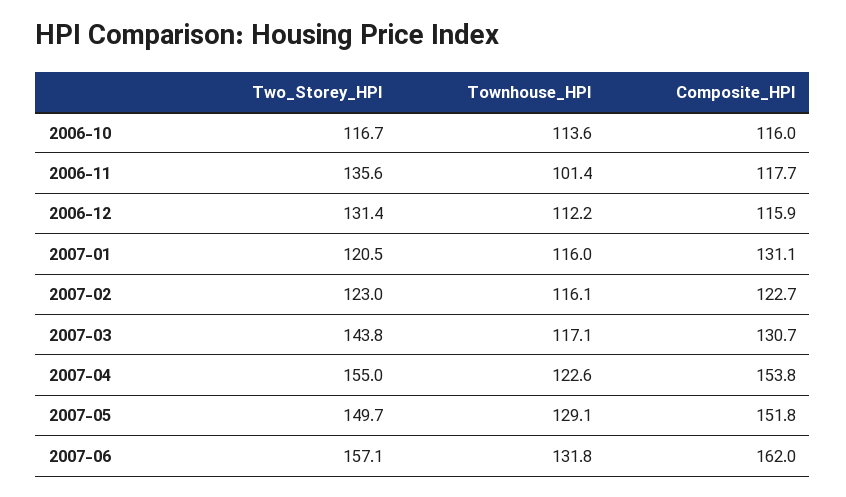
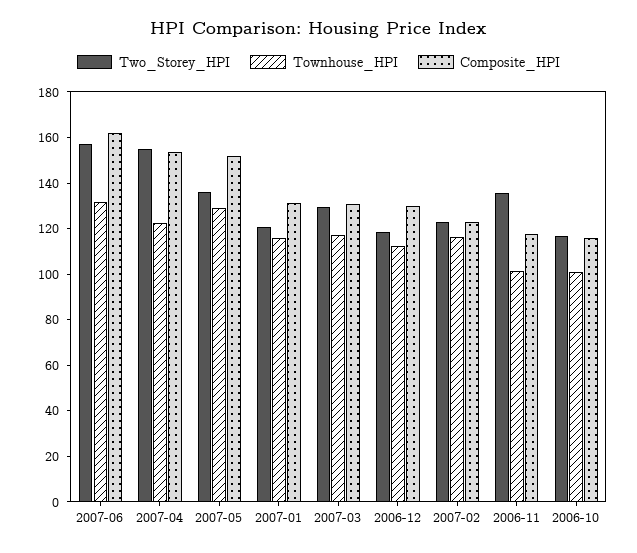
  {
    "Two_Storey_HPI": {
      "2006-10": 116.7,
      "2006-11": 135.6,
-     "2006-12": 131.4,
+     "2006-12": 120,
      "2007-01": 120.5,
      "2007-02": 123,
-     "2007-03": 143.8,
+     "2007-03": 130,
      "2007-04": 155,
-     "2007-05": 149.7,
+     "2007-05": 135,
      "2007-06": 157.1
    },
    "Townhouse_HPI": {
-     "2006-10": 113.6,
+     "2006-10": 100,
      "2006-11": 101.4,
      "2006-12": 112.2,
      "2007-01": 116,
      "2007-02": 116.1,
      "2007-03": 117.1,
      "2007-04": 122.6,
      "2007-05": 129.1,
      "2007-06": 131.8
    },
    "Composite_HPI": {
      "2006-10": 116,
      "2006-11": 117.7,
-     "2006-12": 115.9,
+     "2006-12": 130,
      "2007-01": 131.1,
      "2007-02": 122.7,
      "2007-03": 130.7,
      "2007-04": 153.8,
      "2007-05": 151.8,
      "2007-06": 162
    }
  }

